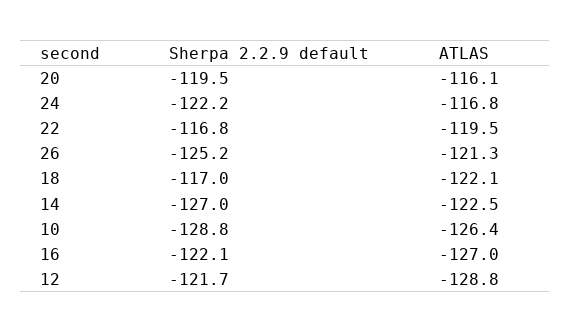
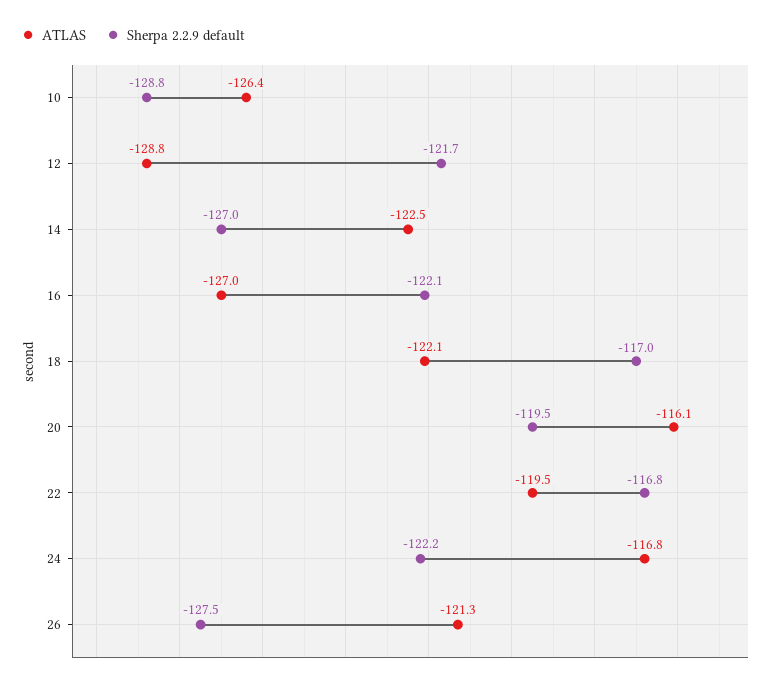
  {
    "Sherpa 2.2.9 default": {
      "20": -119.5,
      "24": -122.2,
      "22": -116.8,
-     "26": -125.2,
+     "26": -127.5,
      "18": -117,
      "14": -127,
      "10": -128.8,
      "16": -122.1,
      "12": -121.7
    },
    "ATLAS": {
      "20": -116.1,
      "24": -116.8,
      "22": -119.5,
      "26": -121.3,
      "18": -122.1,
      "14": -122.5,
      "10": -126.4,
      "16": -127,
      "12": -128.8
    }
  }

